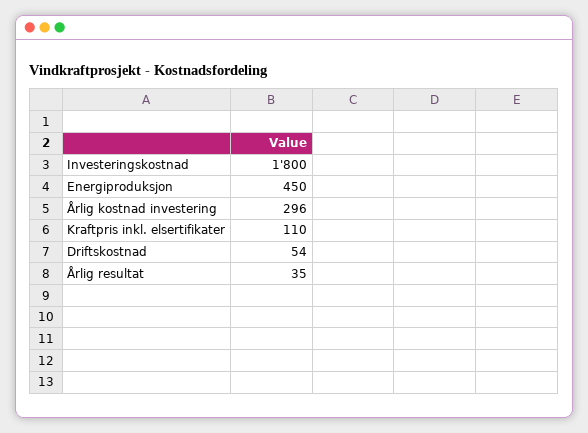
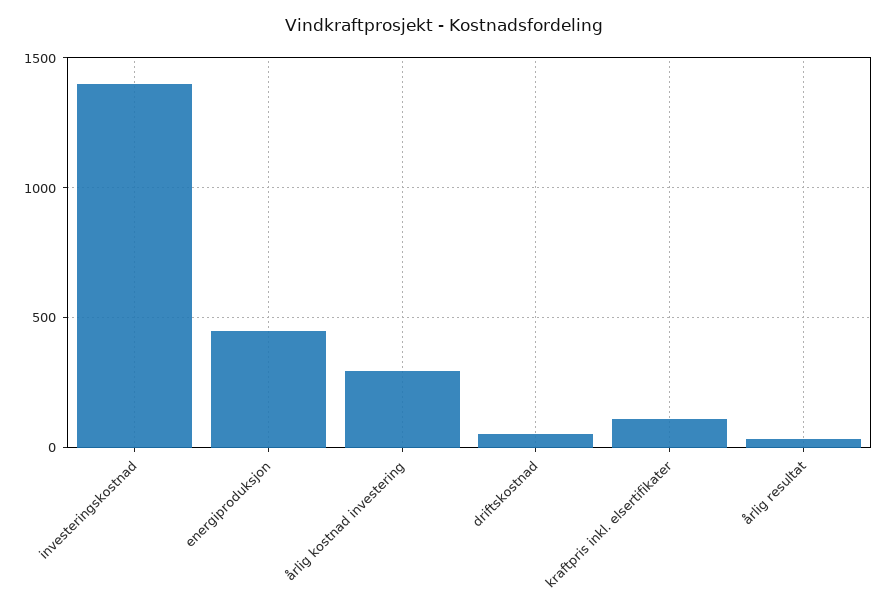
  {
-   "Investeringskostnad": 1800,
+   "Investeringskostnad": 1400,
    "Energiproduksjon": 450,
    "Årlig kostnad investering": 296,
    "Kraftpris inkl. elsertifikater": 110,
    "Driftskostnad": 54,
    "Årlig resultat": 35
  }

